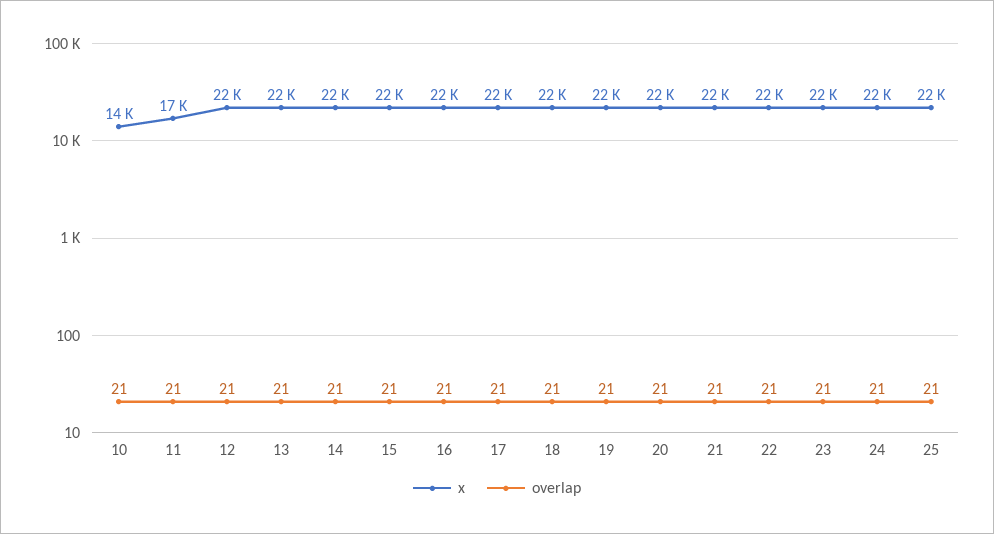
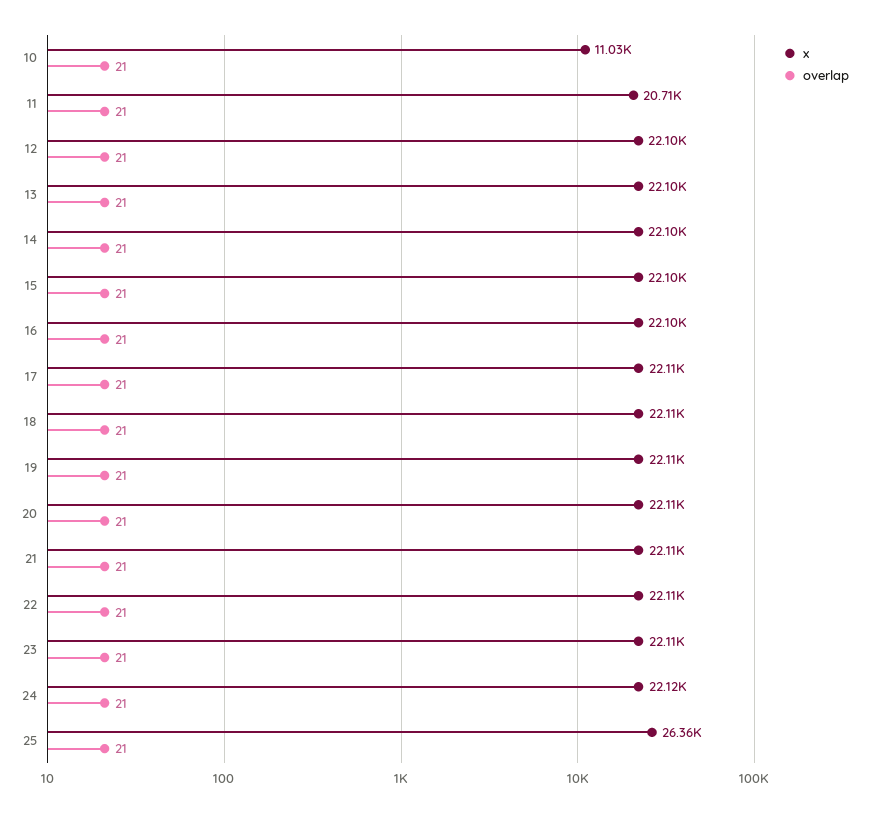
  {
    "x": {
-     "10": 14000,
+     "10": 11030,
-     "11": 17000,
+     "11": 20710,
      "12": 22100,
      "13": 22100,
      "14": 22100,
      "15": 22100,
      "16": 22100,
      "17": 22110,
      "18": 22110,
      "19": 22110,
      "20": 22110,
      "21": 22110,
      "22": 22110,
      "23": 22110,
      "24": 22120,
-     "25": 22000
+     "25": 26360
    },
    "overlap": {
      "10": 21,
      "11": 21,
      "12": 21,
      "13": 21,
      "14": 21,
      "15": 21,
      "16": 21,
      "17": 21,
      "18": 21,
      "19": 21,
      "20": 21,
      "21": 21,
      "22": 21,
      "23": 21,
      "24": 21,
      "25": 21
    }
  }

